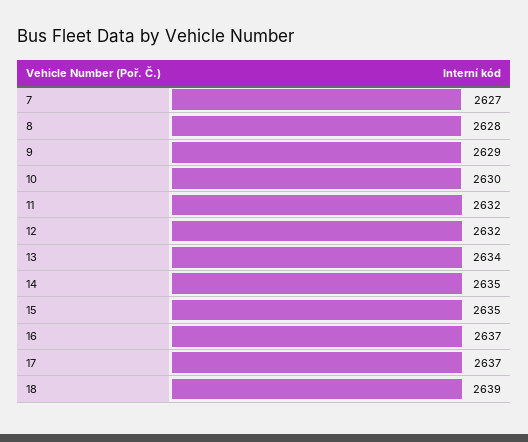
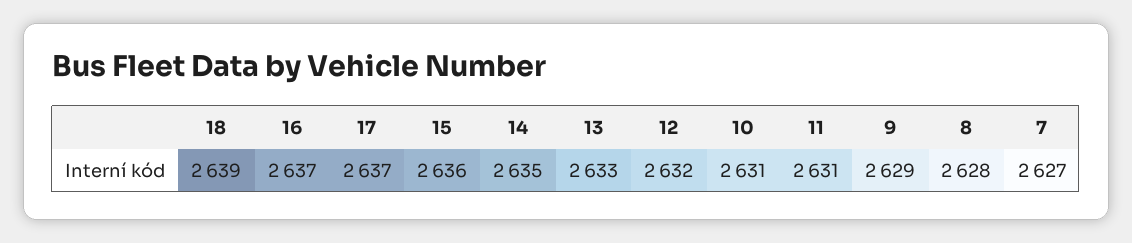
  {
    "7": 2627,
    "8": 2628,
    "9": 2629,
-   "10": 2630,
+   "10": 2631,
-   "11": 2632,
+   "11": 2631,
    "12": 2632,
-   "13": 2634,
+   "13": 2633,
    "14": 2635,
-   "15": 2635,
+   "15": 2636,
    "16": 2637,
    "17": 2637,
    "18": 2639
  }

